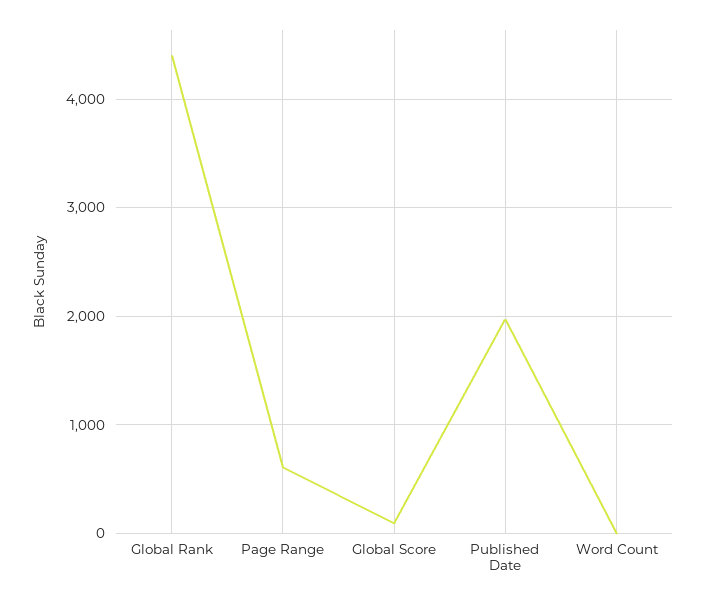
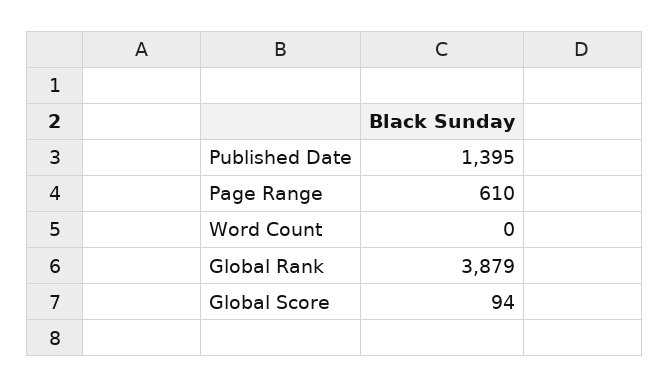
  {
-   "Global Rank": 4400,
+   "Global Rank": 3879,
    "Page Range": 610,
    "Global Score": 94,
-   "Published Date": 2000,
+   "Published Date": 1395,
    "Word Count": 0
  }

